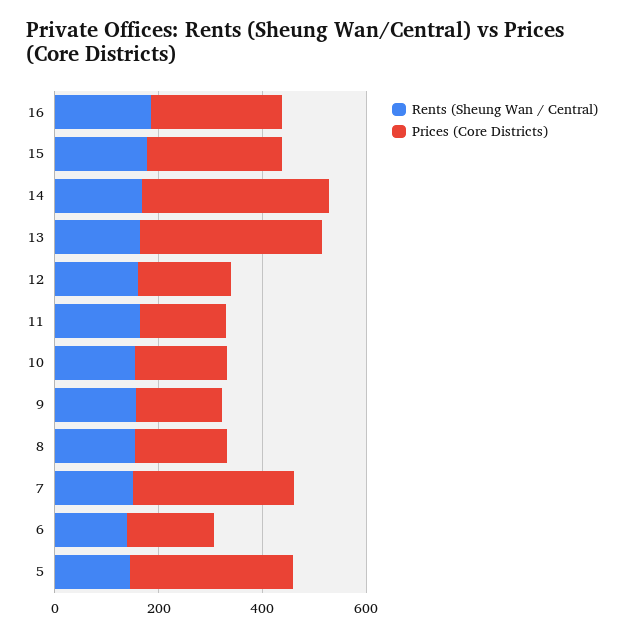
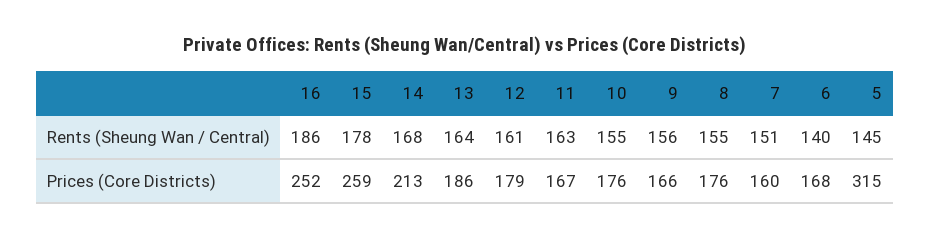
  {
    "Rents (Sheung Wan / Central)": {
      "16": 186,
      "15": 178,
      "14": 168,
      "13": 164,
      "12": 161,
      "11": 163,
      "10": 155,
      "9": 156,
      "8": 155,
      "7": 151,
      "6": 140,
      "5": 145
    },
    "Prices (Core Districts)": {
      "16": 252,
      "15": 259,
-     "14": 350,
+     "14": 213,
-     "13": 350,
+     "13": 186,
      "12": 179,
      "11": 167,
      "10": 176,
      "9": 166,
      "8": 176,
-     "7": 300,
+     "7": 160,
      "6": 168,
      "5": 315
    }
  }

